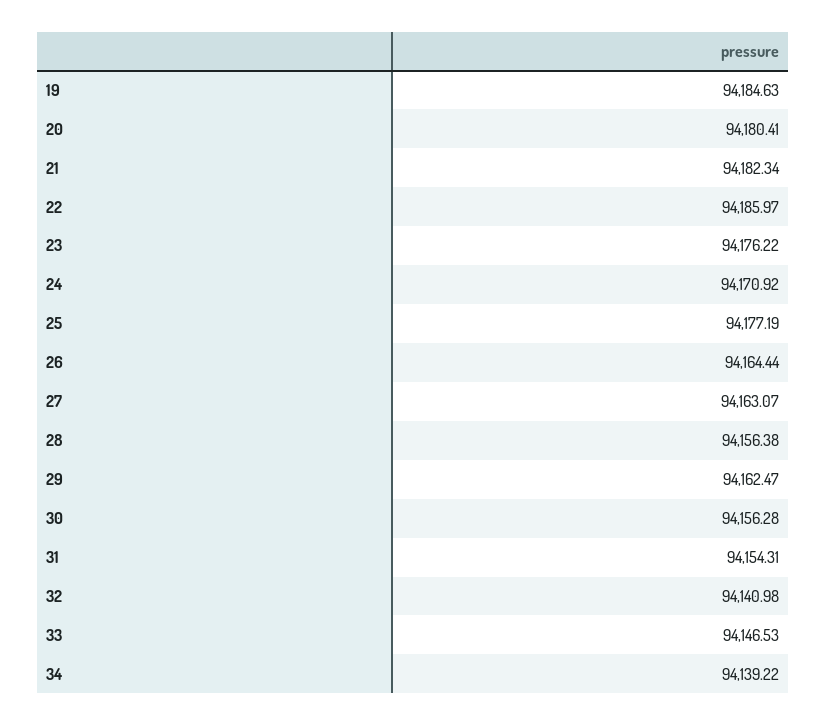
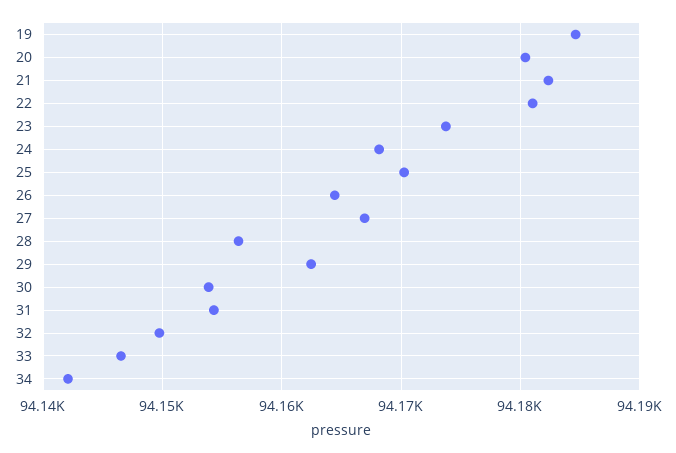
  {
    "19": 94184.63,
    "20": 94180.41,
    "21": 94182.34,
-   "22": 94185.97,
+   "22": 94181,
-   "23": 94176.22,
+   "23": 94174,
-   "24": 94170.92,
+   "24": 94168,
-   "25": 94177.19,
+   "25": 94170,
    "26": 94164.44,
-   "27": 94163.07,
+   "27": 94167,
    "28": 94156.38,
    "29": 94162.47,
-   "30": 94156.28,
+   "30": 94154,
    "31": 94154.31,
-   "32": 94140.98,
+   "32": 94150,
    "33": 94146.53,
-   "34": 94139.22
+   "34": 94142
  }

